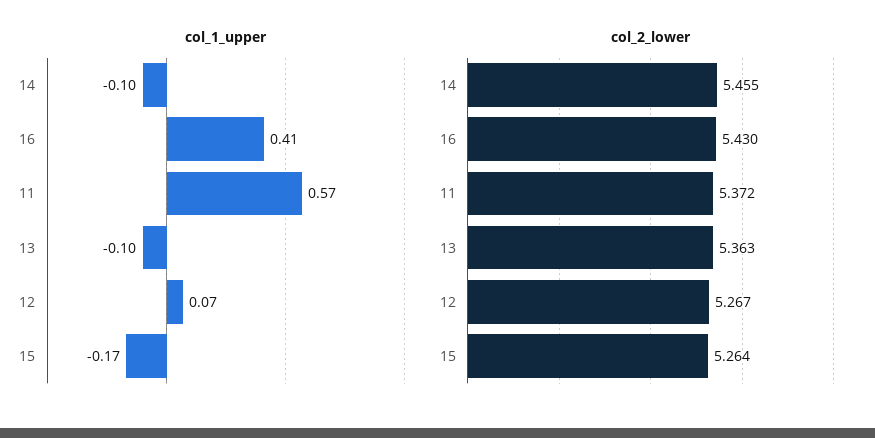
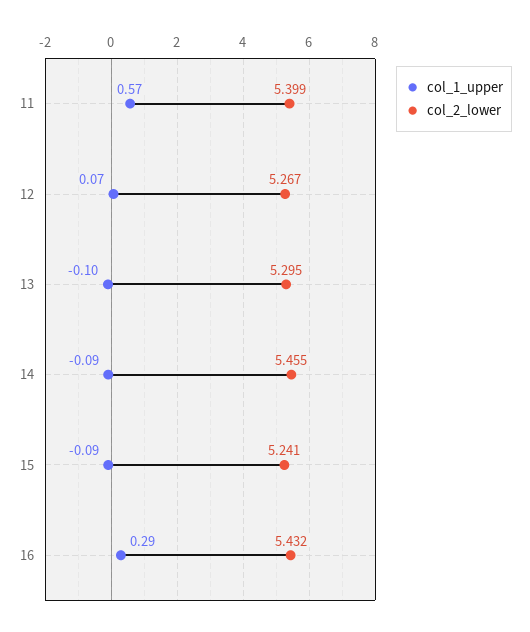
  {
    "col_1_upper": {
-     "14": -0.1,
+     "14": -0.09,
-     "16": 0.41,
+     "16": 0.29,
      "11": 0.57,
      "13": -0.1,
      "12": 0.07,
-     "15": -0.17
+     "15": -0.09
    },
    "col_2_lower": {
      "14": 5.455,
-     "16": 5.43,
+     "16": 5.432,
-     "11": 5.372,
+     "11": 5.399,
-     "13": 5.363,
+     "13": 5.295,
      "12": 5.267,
-     "15": 5.264
+     "15": 5.241
    }
  }

